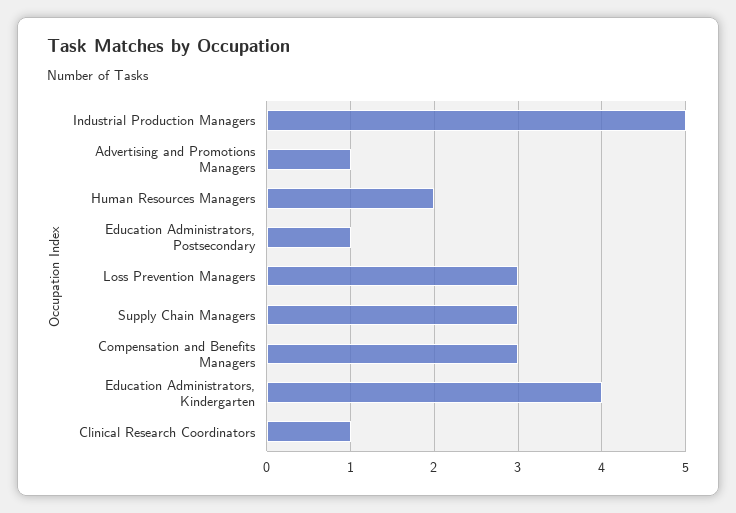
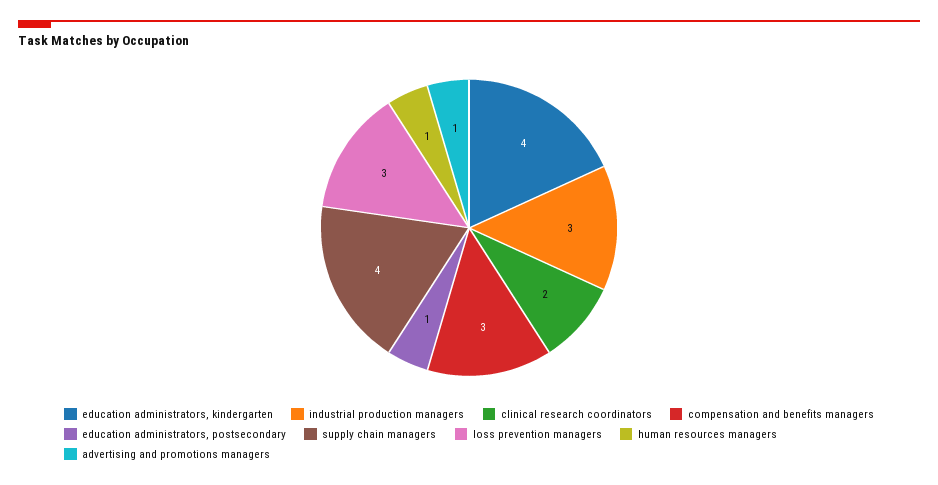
  {
-   "Industrial Production Managers": 5,
+   "Industrial Production Managers": 3,
    "Advertising and Promotions Managers": 1,
-   "Human Resources Managers": 2,
+   "Human Resources Managers": 1,
    "Education Administrators, Postsecondary": 1,
    "Loss Prevention Managers": 3,
-   "Supply Chain Managers": 3,
+   "Supply Chain Managers": 4,
    "Compensation and Benefits Managers": 3,
    "Education Administrators, Kindergarten": 4,
-   "Clinical Research Coordinators": 1
+   "Clinical Research Coordinators": 2
  }

